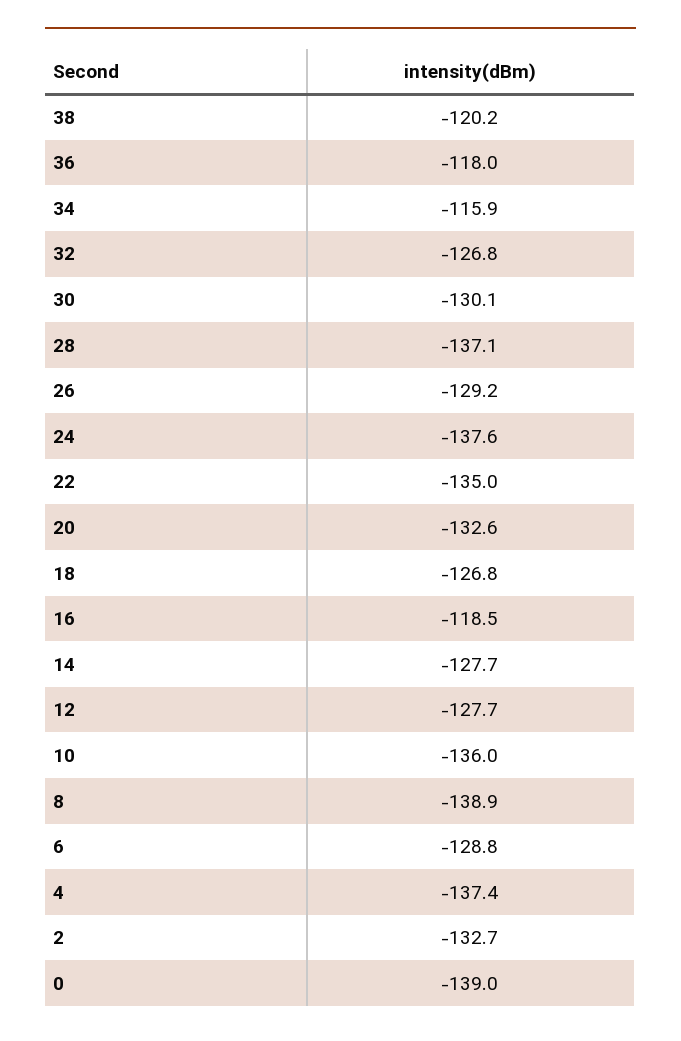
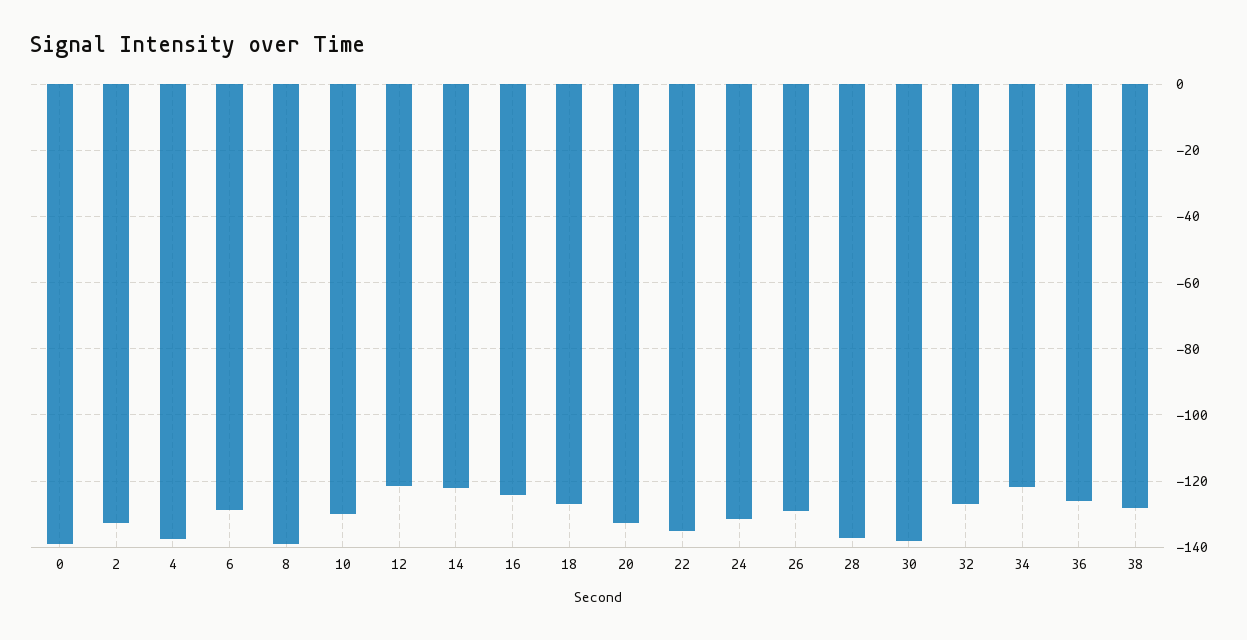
  {
-   "38": -120.2,
+   "38": -128,
-   "36": -118,
+   "36": -126,
-   "34": -115.9,
+   "34": -122,
    "32": -126.8,
-   "30": -130.1,
+   "30": -138,
    "28": -137.1,
    "26": -129.2,
-   "24": -137.6,
+   "24": -132,
    "22": -135,
    "20": -132.6,
    "18": -126.8,
-   "16": -118.5,
+   "16": -124,
-   "14": -127.7,
+   "14": -122,
-   "12": -127.7,
+   "12": -122,
-   "10": -136,
+   "10": -130,
    "8": -138.9,
    "6": -128.8,
    "4": -137.4,
    "2": -132.7,
    "0": -139
  }

